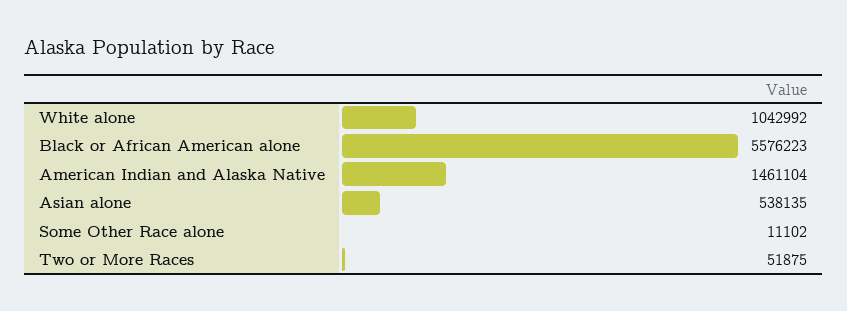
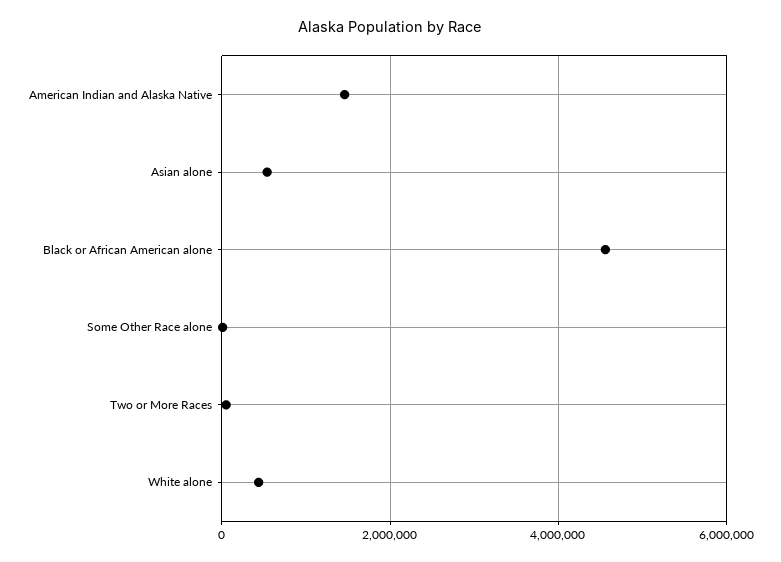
  {
-   "White alone": 1042992,
+   "White alone": 400000,
-   "Black or African American alone": 5576223,
+   "Black or African American alone": 4600000,
    "American Indian and Alaska Native": 1461104,
    "Asian alone": 538135,
    "Some Other Race alone": 11102,
    "Two or More Races": 51875
  }

